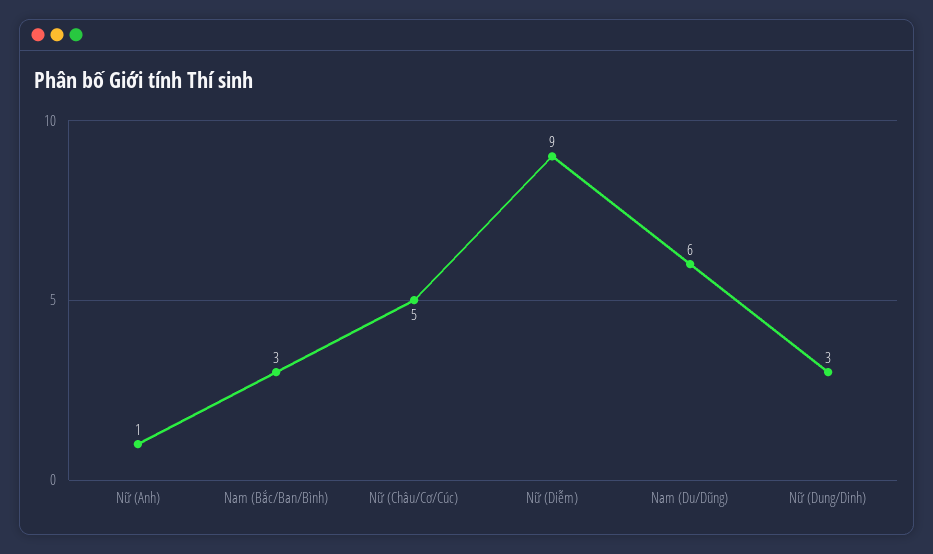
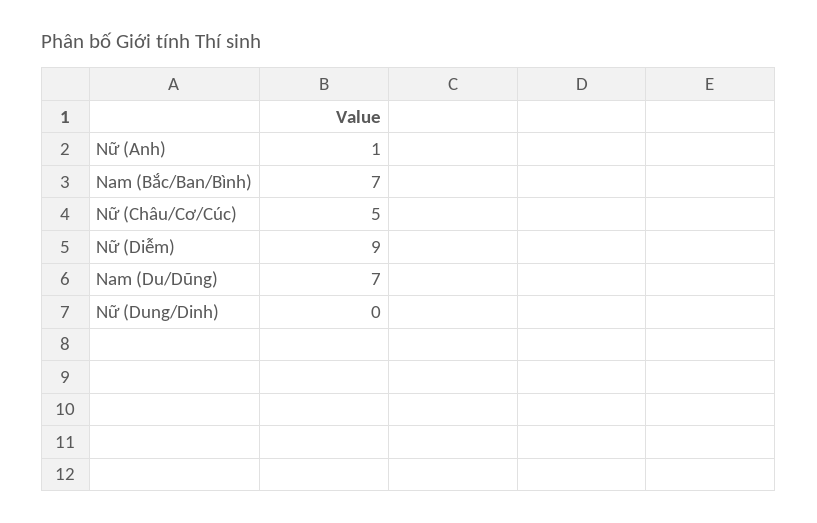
  {
    "Nữ (Anh)": 1,
-   "Nam (Bắc/Ban/Bình)": 3,
+   "Nam (Bắc/Ban/Bình)": 7,
    "Nữ (Châu/Cơ/Cúc)": 5,
    "Nữ (Diễm)": 9,
-   "Nam (Du/Dũng)": 6,
+   "Nam (Du/Dũng)": 7,
-   "Nữ (Dung/Dinh)": 3
+   "Nữ (Dung/Dinh)": 0
  }

